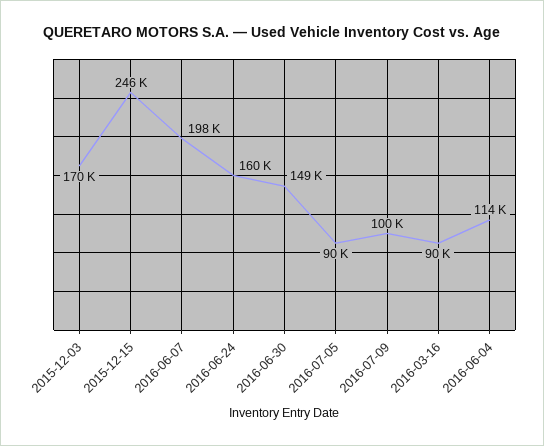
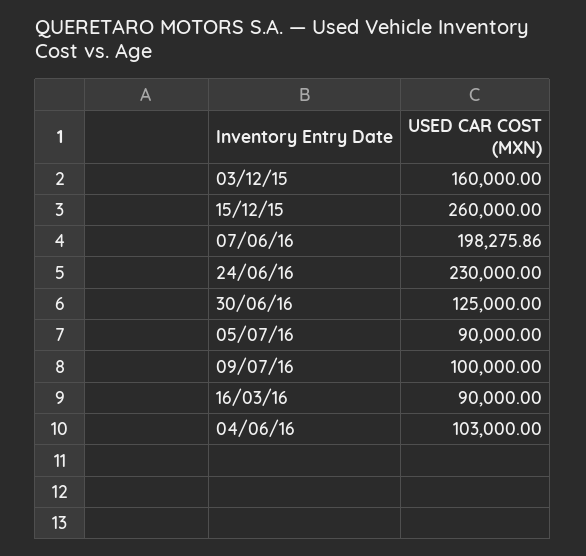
  {
-   "2015-12-03": 170000,
+   "2015-12-03": 160000,
-   "2015-12-15": 246000,
+   "2015-12-15": 260000,
    "2016-06-07": 198275.86,
-   "2016-06-24": 160000,
+   "2016-06-24": 230000,
-   "2016-06-30": 149000,
+   "2016-06-30": 125000,
    "2016-07-05": 90000,
    "2016-07-09": 100000,
    "2016-03-16": 90000,
-   "2016-06-04": 114000
+   "2016-06-04": 103000
  }

